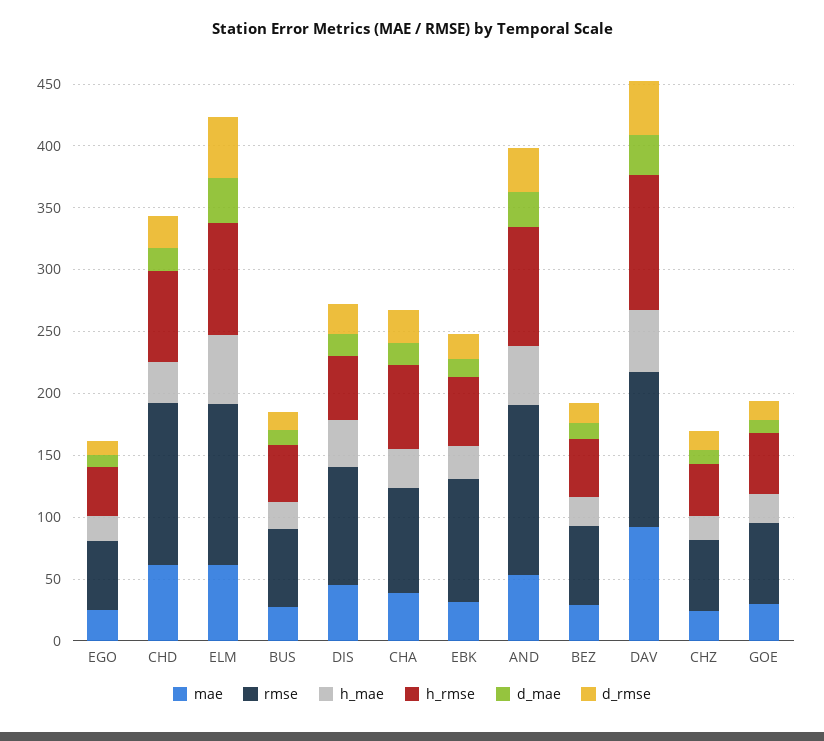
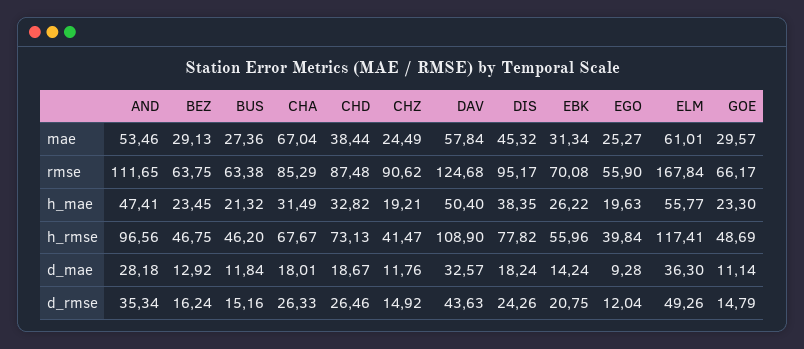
  {
    "mae": {
      "EGO": 25.27,
-     "CHD": 60,
+     "CHD": 38.44,
      "ELM": 61.01,
      "BUS": 27.36,
      "DIS": 45.32,
-     "CHA": 40,
+     "CHA": 67.04,
      "EBK": 31.34,
      "AND": 53.46,
      "BEZ": 29.13,
-     "DAV": 90,
+     "DAV": 57.84,
      "CHZ": 24.49,
      "GOE": 29.57
    },
    "rmse": {
      "EGO": 55.9,
-     "CHD": 130,
+     "CHD": 87.48,
-     "ELM": 130,
+     "ELM": 167.84,
      "BUS": 63.38,
      "DIS": 95.17,
      "CHA": 85.29,
-     "EBK": 100,
+     "EBK": 70.08,
-     "AND": 140,
+     "AND": 111.65,
      "BEZ": 63.75,
      "DAV": 124.68,
-     "CHZ": 60,
+     "CHZ": 90.62,
      "GOE": 66.17
    },
    "h_mae": {
      "EGO": 19.63,
      "CHD": 32.82,
      "ELM": 55.77,
      "BUS": 21.32,
      "DIS": 38.35,
      "CHA": 31.49,
      "EBK": 26.22,
      "AND": 47.41,
      "BEZ": 23.45,
      "DAV": 50.4,
      "CHZ": 19.21,
      "GOE": 23.3
    },
    "h_rmse": {
      "EGO": 39.84,
      "CHD": 73.13,
-     "ELM": 90,
+     "ELM": 117.41,
      "BUS": 46.2,
-     "DIS": 50,
+     "DIS": 77.82,
      "CHA": 67.67,
      "EBK": 55.96,
      "AND": 96.56,
      "BEZ": 46.75,
      "DAV": 108.9,
      "CHZ": 41.47,
      "GOE": 48.69
    },
    "d_mae": {
      "EGO": 9.28,
      "CHD": 18.67,
      "ELM": 36.3,
      "BUS": 11.84,
      "DIS": 18.24,
      "CHA": 18.01,
      "EBK": 14.24,
      "AND": 28.18,
      "BEZ": 12.92,
      "DAV": 32.57,
      "CHZ": 11.76,
      "GOE": 11.14
    },
    "d_rmse": {
      "EGO": 12.04,
      "CHD": 26.46,
      "ELM": 49.26,
      "BUS": 15.16,
      "DIS": 24.26,
      "CHA": 26.33,
      "EBK": 20.75,
      "AND": 35.34,
      "BEZ": 16.24,
      "DAV": 43.63,
      "CHZ": 14.92,
      "GOE": 14.79
    }
  }

